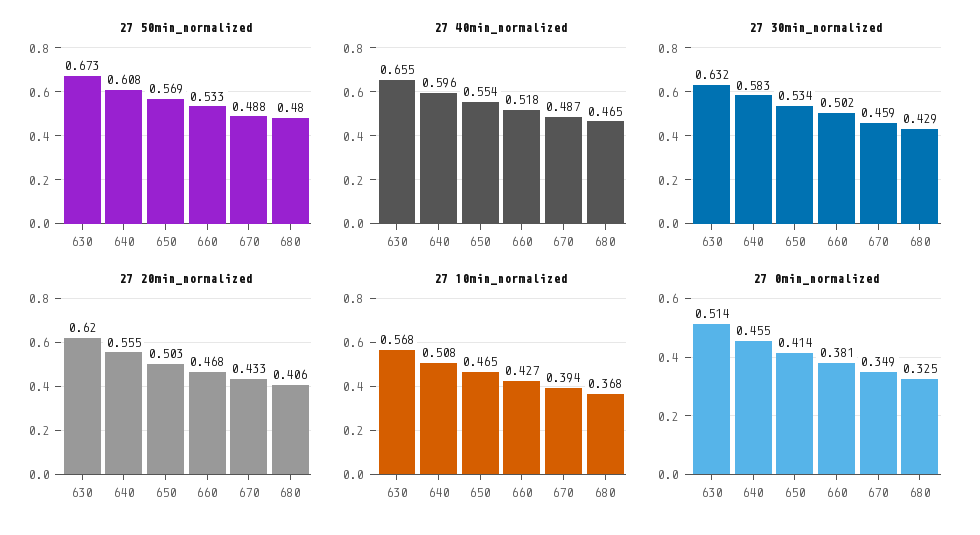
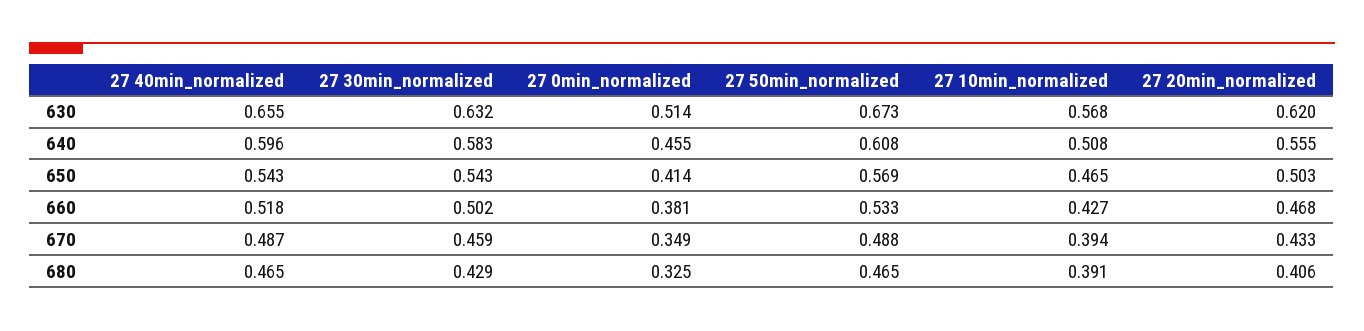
  {
    "27 50min_normalized": {
      "630": 0.673,
      "640": 0.608,
      "650": 0.569,
      "660": 0.533,
      "670": 0.488,
-     "680": 0.48
+     "680": 0.465
    },
    "27 40min_normalized": {
      "630": 0.655,
      "640": 0.596,
-     "650": 0.554,
+     "650": 0.543,
      "660": 0.518,
      "670": 0.487,
      "680": 0.465
    },
    "27 30min_normalized": {
      "630": 0.632,
      "640": 0.583,
-     "650": 0.534,
+     "650": 0.543,
      "660": 0.502,
      "670": 0.459,
      "680": 0.429
    },
    "27 20min_normalized": {
      "630": 0.62,
      "640": 0.555,
      "650": 0.503,
      "660": 0.468,
      "670": 0.433,
      "680": 0.406
    },
    "27 10min_normalized": {
      "630": 0.568,
      "640": 0.508,
      "650": 0.465,
      "660": 0.427,
      "670": 0.394,
-     "680": 0.368
+     "680": 0.391
    },
    "27 0min_normalized": {
      "630": 0.514,
      "640": 0.455,
      "650": 0.414,
      "660": 0.381,
      "670": 0.349,
      "680": 0.325
    }
  }

